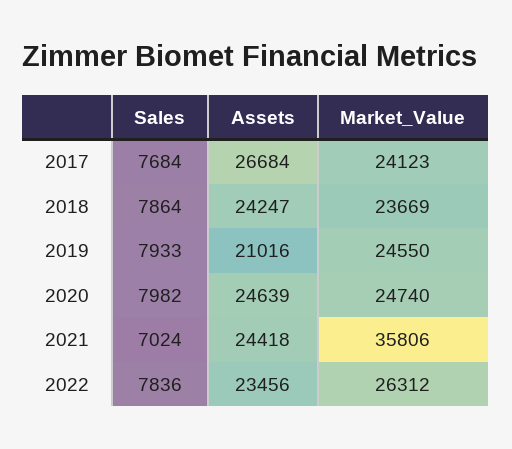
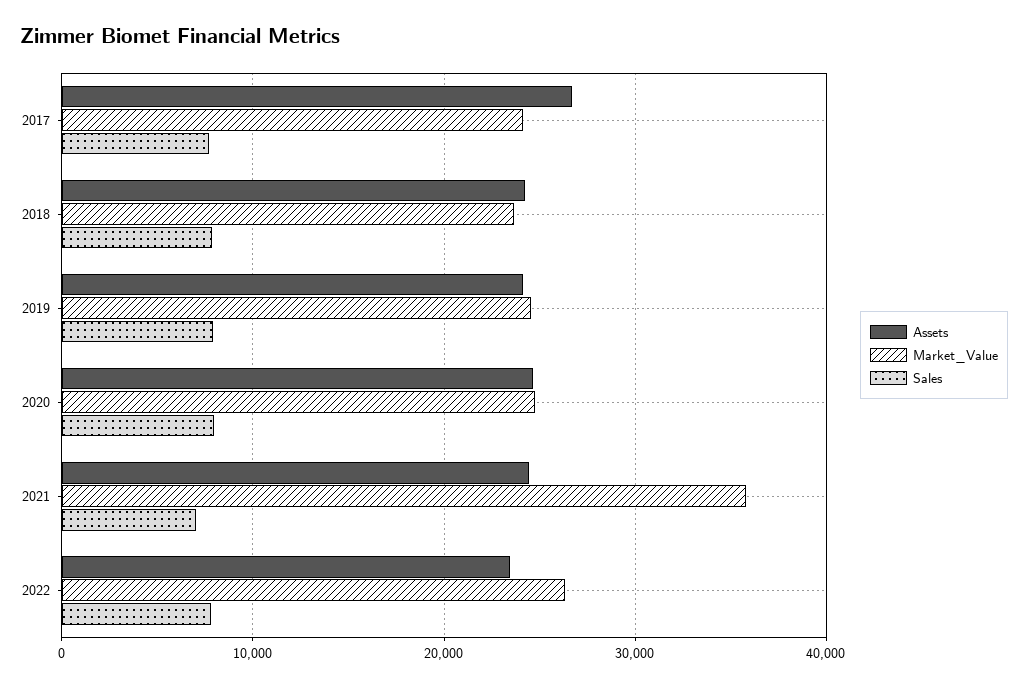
  {
    "Sales": {
      "2017": 7684,
      "2018": 7864,
      "2019": 7933,
      "2020": 7982,
      "2021": 7024,
      "2022": 7836
    },
    "Assets": {
      "2017": 26684,
      "2018": 24247,
-     "2019": 21016,
+     "2019": 24000,
      "2020": 24639,
      "2021": 24418,
      "2022": 23456
    },
    "Market_Value": {
      "2017": 24123,
      "2018": 23669,
      "2019": 24550,
      "2020": 24740,
      "2021": 35806,
      "2022": 26312
    }
  }

